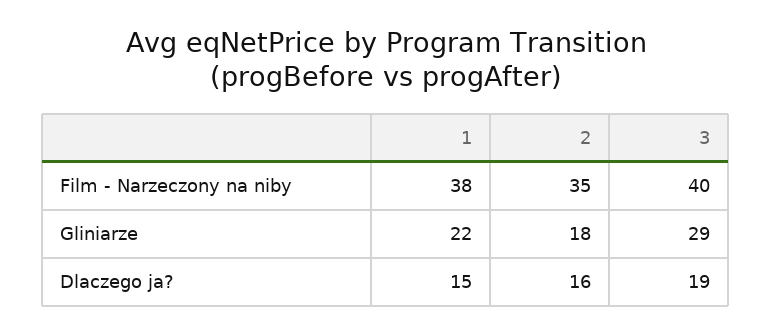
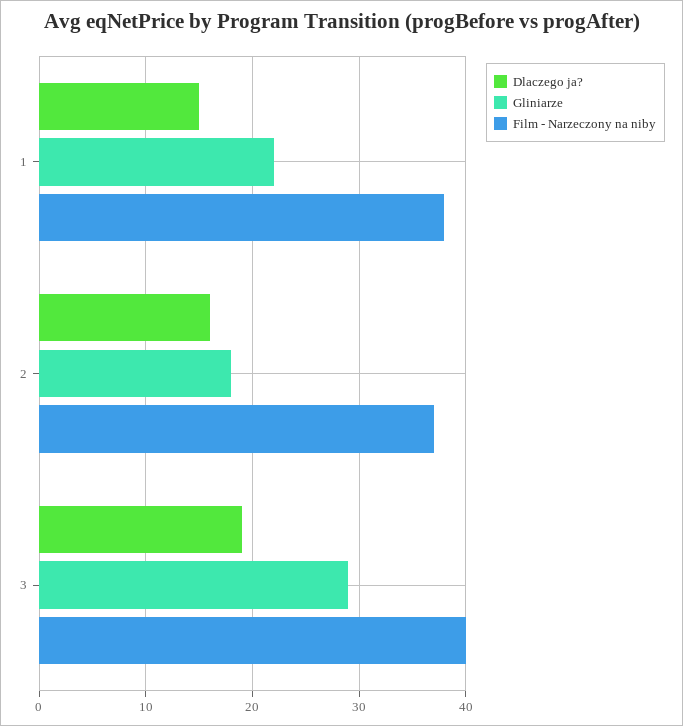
  {
    "Film - Narzeczony na niby": {
      "1": 38,
-     "2": 35,
+     "2": 37,
      "3": 40
    },
    "Gliniarze": {
      "1": 22,
      "2": 18,
      "3": 29
    },
    "Dlaczego ja?": {
      "1": 15,
      "2": 16,
      "3": 19
    }
  }

